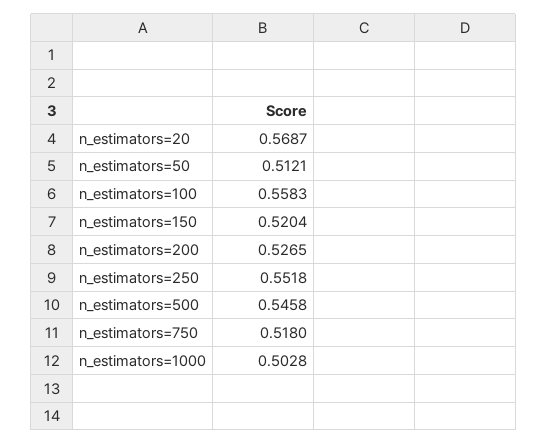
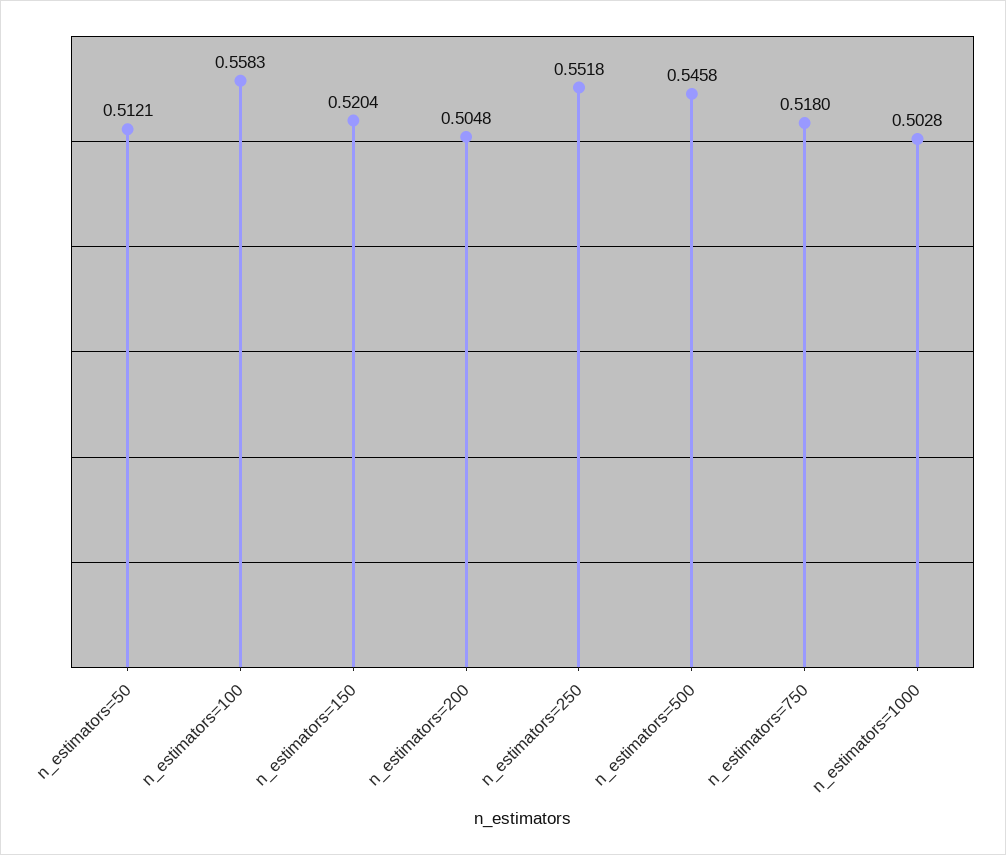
  {
-   "n_estimators=20": 0.5687,
    "n_estimators=50": 0.5121,
    "n_estimators=100": 0.5583,
    "n_estimators=150": 0.5204,
-   "n_estimators=200": 0.5265,
+   "n_estimators=200": 0.5048,
    "n_estimators=250": 0.5518,
    "n_estimators=500": 0.5458,
    "n_estimators=750": 0.518,
    "n_estimators=1000": 0.5028
  }

